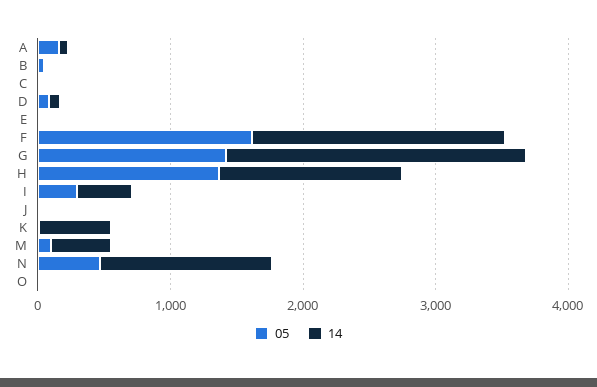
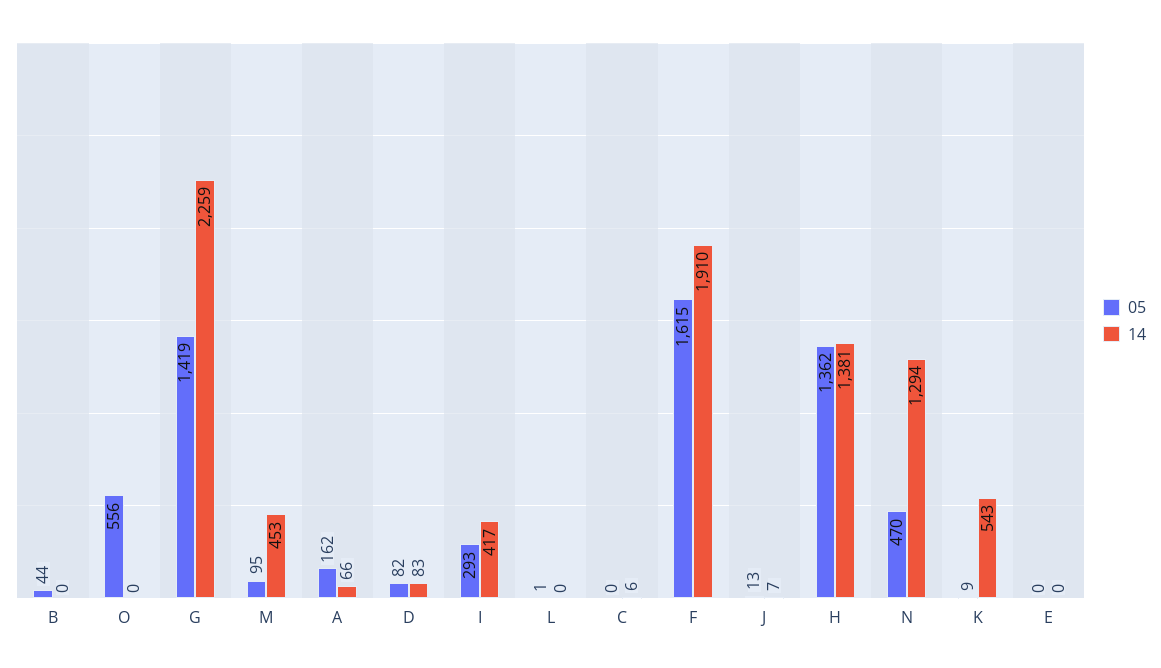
  {
    "05": {
      "A": 162,
      "B": 44,
      "C": 0,
      "D": 82,
      "E": 0,
      "F": 1615,
      "G": 1419,
      "H": 1362,
      "I": 293,
      "J": 13,
      "K": 9,
      "M": 95,
      "N": 470,
-     "O": 0
+     "O": 556,
+     "L": 1
    },
    "14": {
      "A": 66,
      "B": 0,
      "C": 6,
      "D": 83,
      "E": 0,
      "F": 1910,
      "G": 2259,
      "H": 1381,
      "I": 417,
      "J": 7,
      "K": 543,
      "M": 453,
      "N": 1294,
-     "O": 0
+     "O": 0,
+     "L": 0
    }
  }

